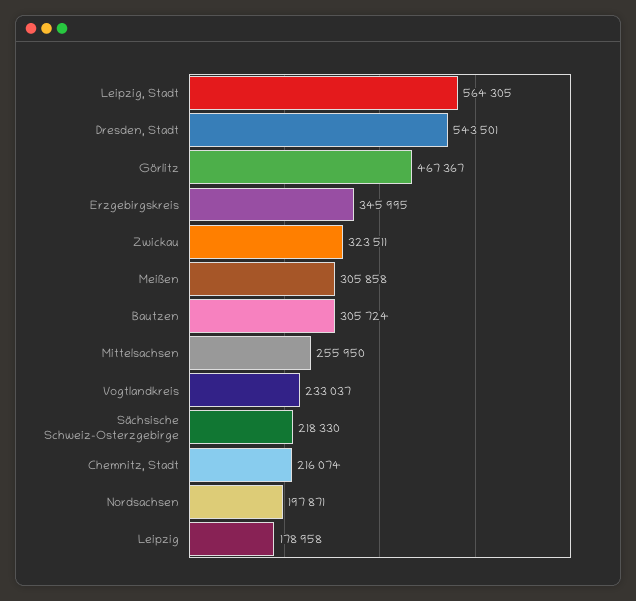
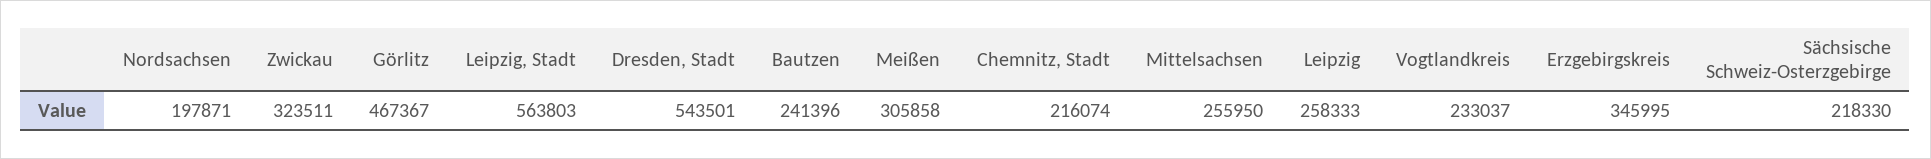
  {
-   "Leipzig, Stadt": 564305,
+   "Leipzig, Stadt": 563803,
    "Dresden, Stadt": 543501,
    "Görlitz": 467367,
    "Erzgebirgskreis": 345995,
    "Zwickau": 323511,
    "Meißen": 305858,
-   "Bautzen": 305724,
+   "Bautzen": 241396,
    "Mittelsachsen": 255950,
    "Vogtlandkreis": 233037,
    "Sächsische Schweiz-Osterzgebirge": 218330,
    "Chemnitz, Stadt": 216074,
    "Nordsachsen": 197871,
-   "Leipzig": 178958
+   "Leipzig": 258333
  }

